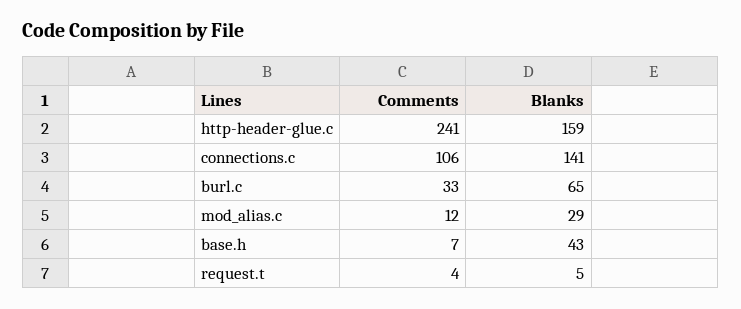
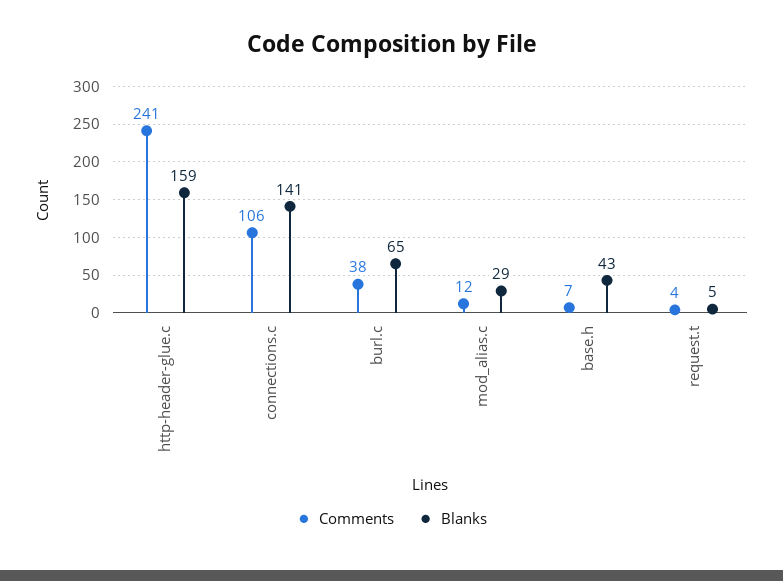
  {
    "Comments": {
      "http-header-glue.c": 241,
      "connections.c": 106,
-     "burl.c": 33,
+     "burl.c": 38,
      "mod_alias.c": 12,
      "base.h": 7,
      "request.t": 4
    },
    "Blanks": {
      "http-header-glue.c": 159,
      "connections.c": 141,
      "burl.c": 65,
      "mod_alias.c": 29,
      "base.h": 43,
      "request.t": 5
    }
  }

